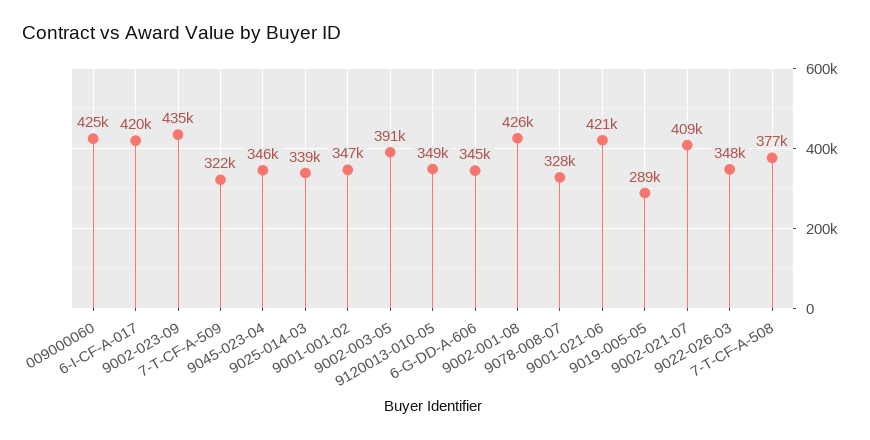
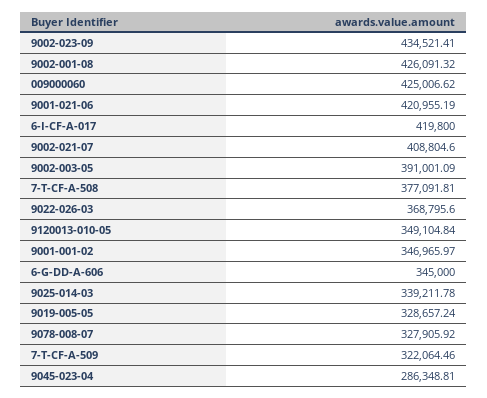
  {
    "009000060": 425006.62,
    "6-I-CF-A-017": 419800,
    "9002-023-09": 434521.41,
    "7-T-CF-A-509": 322064.46,
-   "9045-023-04": 346000,
+   "9045-023-04": 286348.81,
    "9025-014-03": 339211.78,
    "9001-001-02": 346965.97,
    "9002-003-05": 391001.09,
    "9120013-010-05": 349104.84,
    "6-G-DD-A-606": 345000,
    "9002-001-08": 426091.32,
    "9078-008-07": 327905.92,
    "9001-021-06": 420955.19,
-   "9019-005-05": 289000,
+   "9019-005-05": 328657.24,
    "9002-021-07": 408804.6,
-   "9022-026-03": 348000,
+   "9022-026-03": 368795.6,
    "7-T-CF-A-508": 377091.81
  }

